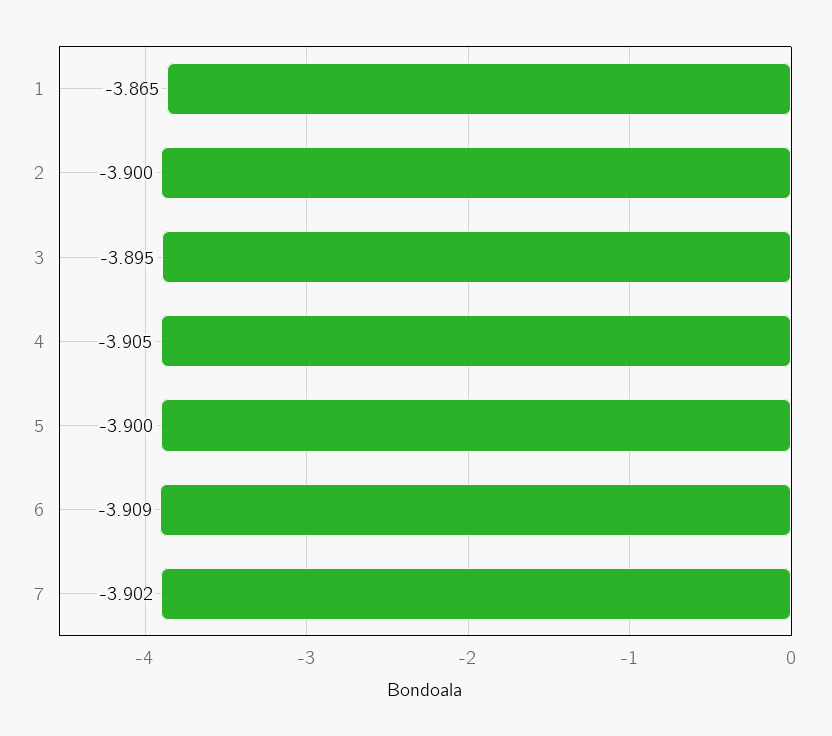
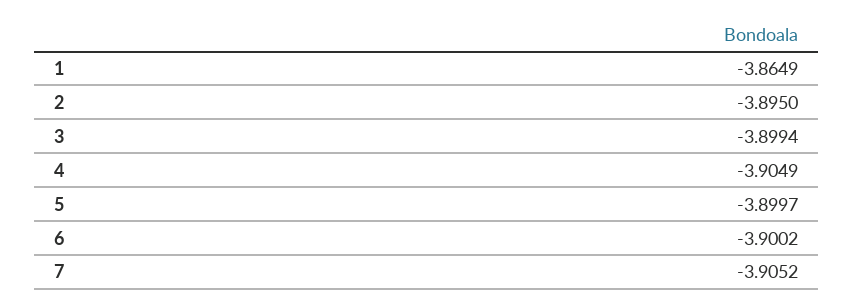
  {
    "1": -3.8649,
-   "2": -3.9,
+   "2": -3.895,
-   "3": -3.895,
+   "3": -3.8994,
    "4": -3.9049,
    "5": -3.8997,
-   "6": -3.909,
+   "6": -3.9002,
-   "7": -3.902
+   "7": -3.9052
  }

